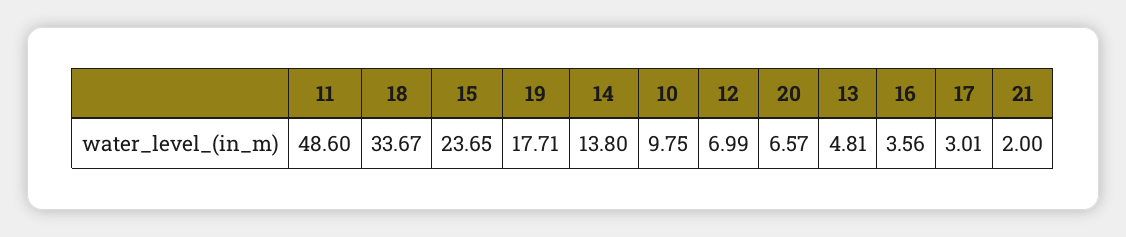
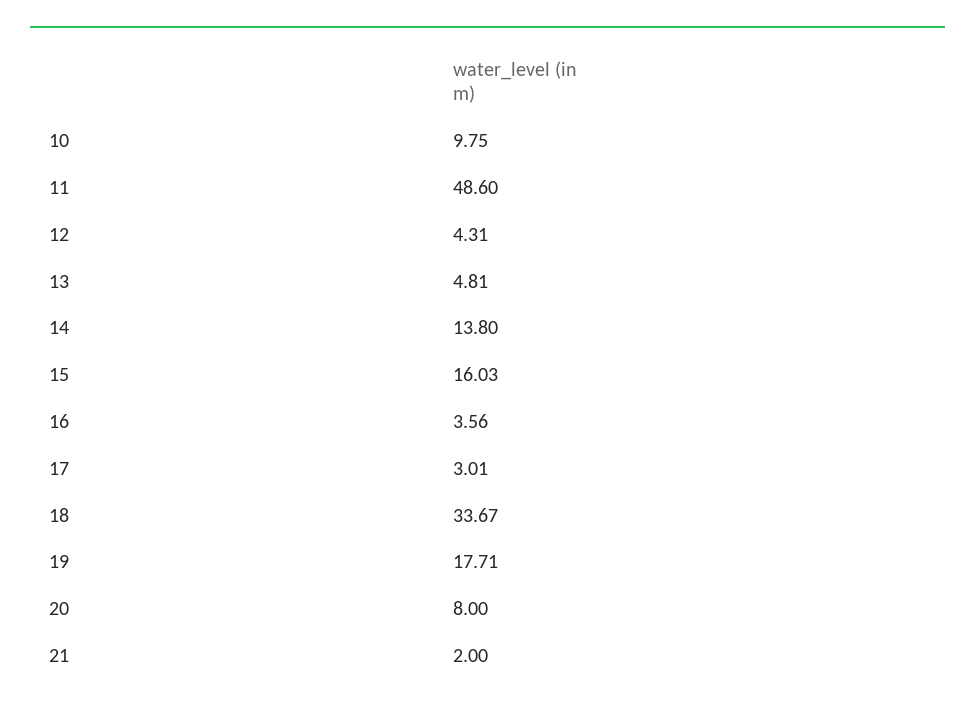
  {
    "11": 48.6,
    "18": 33.67,
-   "15": 23.65,
+   "15": 16.03,
    "19": 17.71,
    "14": 13.8,
    "10": 9.75,
-   "12": 6.99,
+   "12": 4.31,
-   "20": 6.57,
+   "20": 8,
    "13": 4.81,
    "16": 3.56,
    "17": 3.01,
    "21": 2
  }

